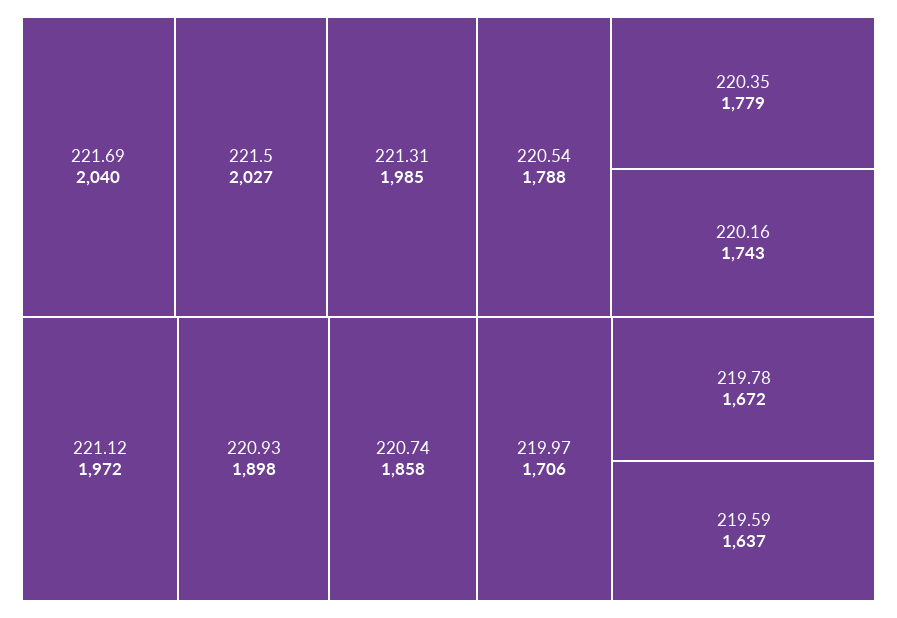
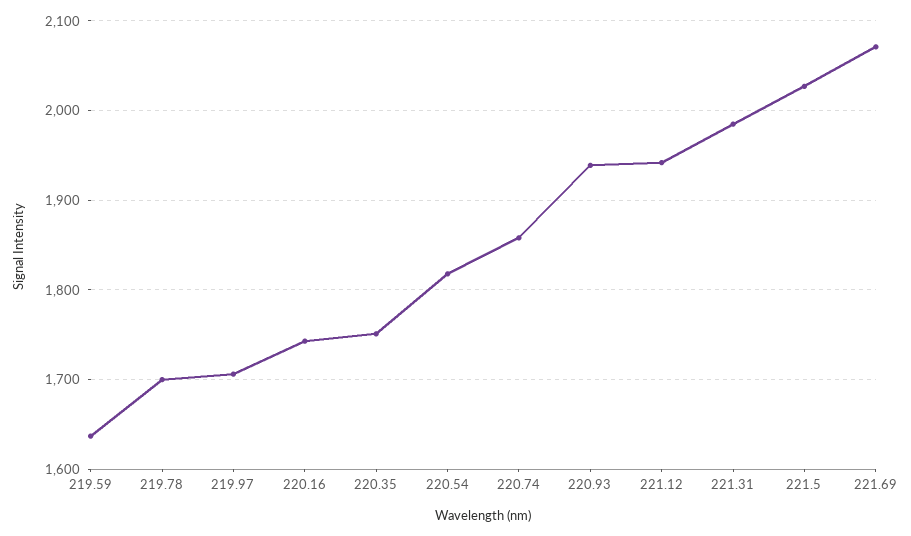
  {
-   "221.69": 2040,
+   "221.69": 2070,
    "221.5": 2027,
    "221.31": 1985,
-   "221.12": 1972,
+   "221.12": 1940,
-   "220.93": 1898,
+   "220.93": 1940,
    "220.74": 1858,
-   "220.54": 1788,
+   "220.54": 1820,
-   "220.35": 1779,
+   "220.35": 1750,
    "220.16": 1743,
    "219.97": 1706,
-   "219.78": 1672,
+   "219.78": 1700,
    "219.59": 1637
  }

